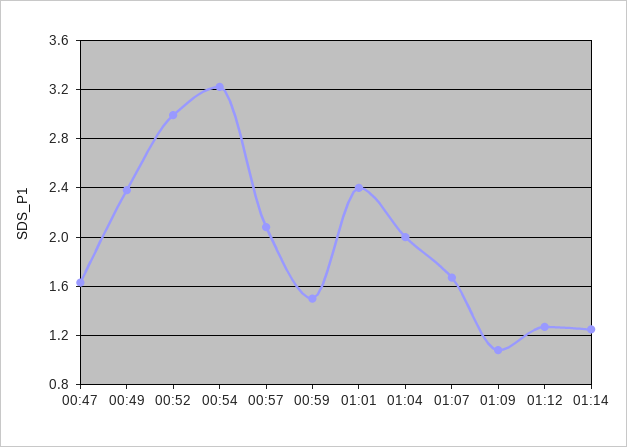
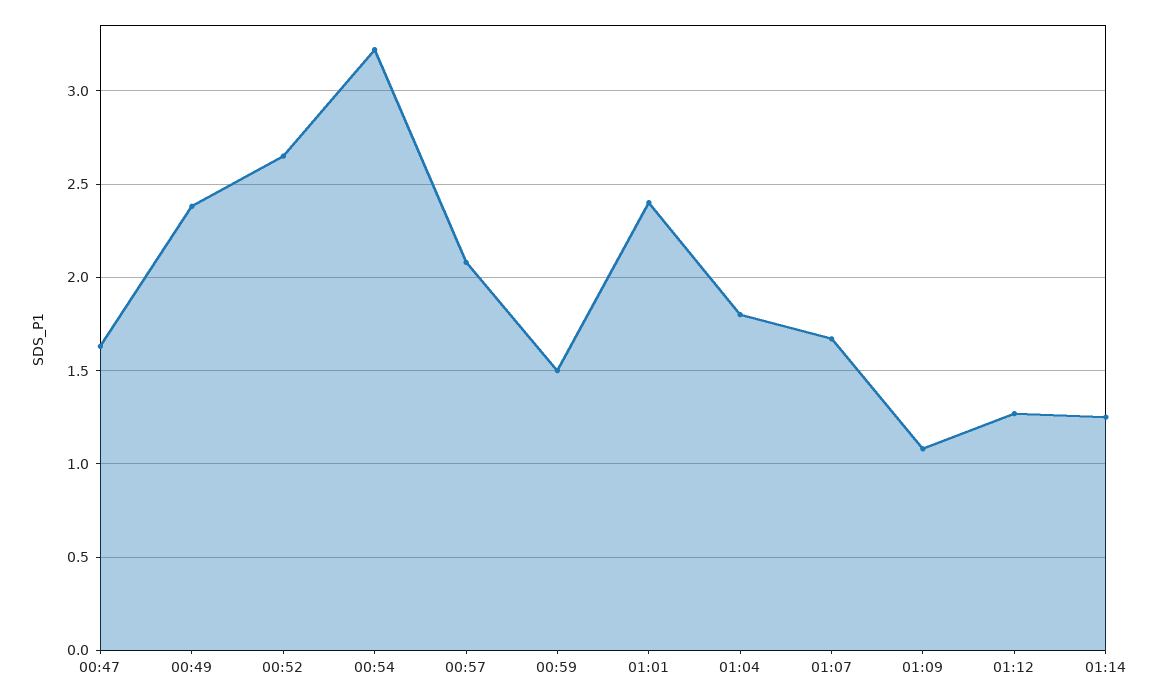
  {
    "00:47": 1.65,
    "00:49": 2.4,
-   "00:52": 3,
+   "00:52": 2.65,
    "00:54": 3.2,
    "00:57": 2.1,
    "00:59": 1.5,
    "01:01": 2.4,
-   "01:04": 2,
+   "01:04": 1.8,
    "01:07": 1.65,
    "01:09": 1.1,
    "01:12": 1.25,
    "01:14": 1.25
  }

